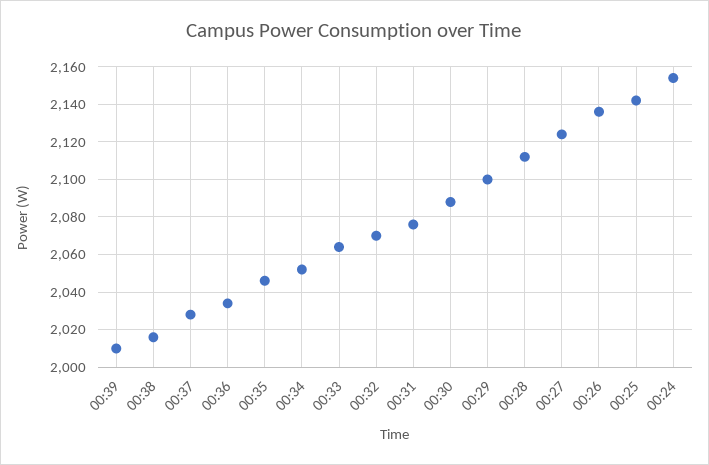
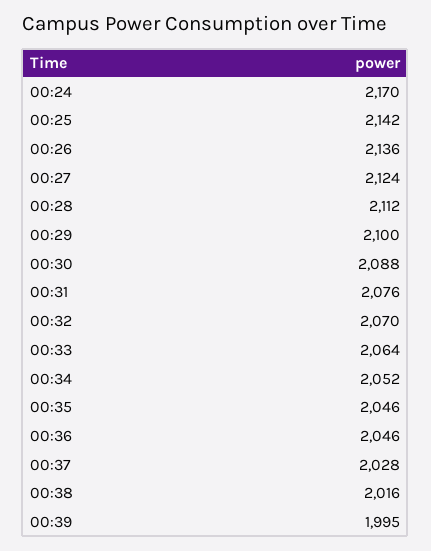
  {
-   "00:39": 2010,
+   "00:39": 1995,
    "00:38": 2016,
    "00:37": 2028,
-   "00:36": 2035,
+   "00:36": 2046,
    "00:35": 2046,
    "00:34": 2052,
    "00:33": 2064,
    "00:32": 2070,
    "00:31": 2076,
    "00:30": 2088,
    "00:29": 2100,
    "00:28": 2112,
    "00:27": 2124,
    "00:26": 2136,
    "00:25": 2142,
-   "00:24": 2155
+   "00:24": 2170
  }

